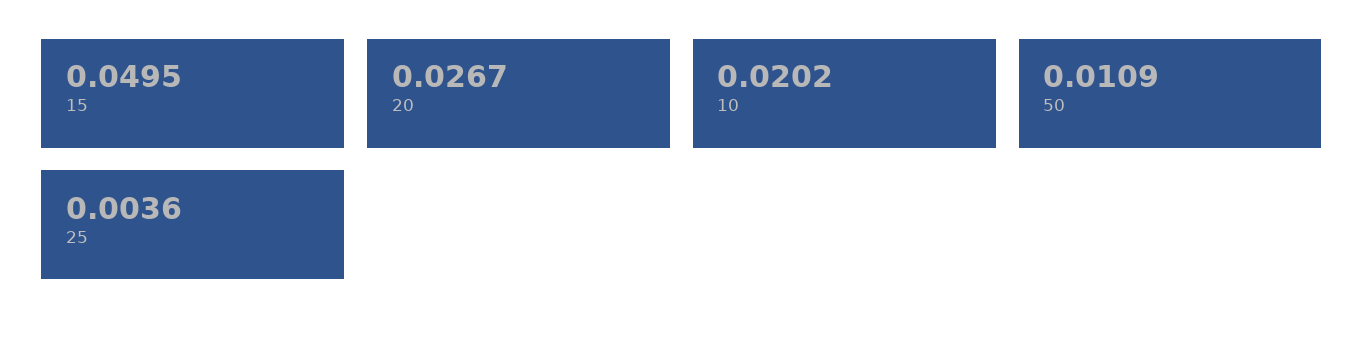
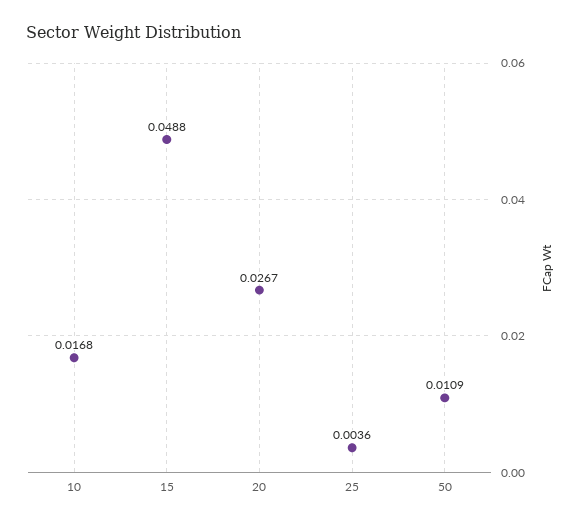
  {
-   "15": 0.0495,
+   "15": 0.0488,
    "20": 0.0267,
-   "10": 0.0202,
+   "10": 0.0168,
    "50": 0.0109,
    "25": 0.0036
  }

